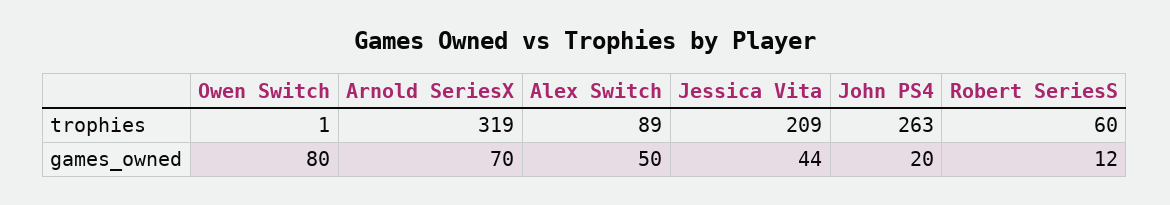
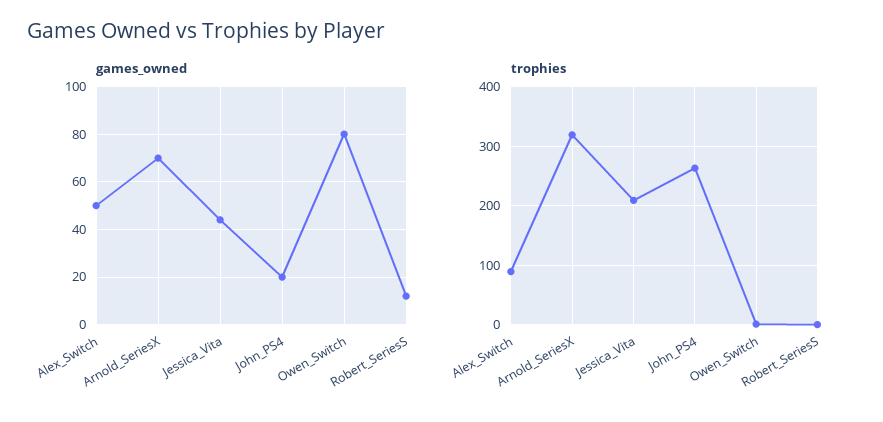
  {
    "trophies": {
      "Owen Switch": 1,
      "Arnold SeriesX": 319,
      "Alex Switch": 89,
      "Jessica Vita": 209,
      "John PS4": 263,
-     "Robert SeriesS": 60
+     "Robert SeriesS": 0
    },
    "games_owned": {
      "Owen Switch": 80,
      "Arnold SeriesX": 70,
      "Alex Switch": 50,
      "Jessica Vita": 44,
      "John PS4": 20,
      "Robert SeriesS": 12
    }
  }

